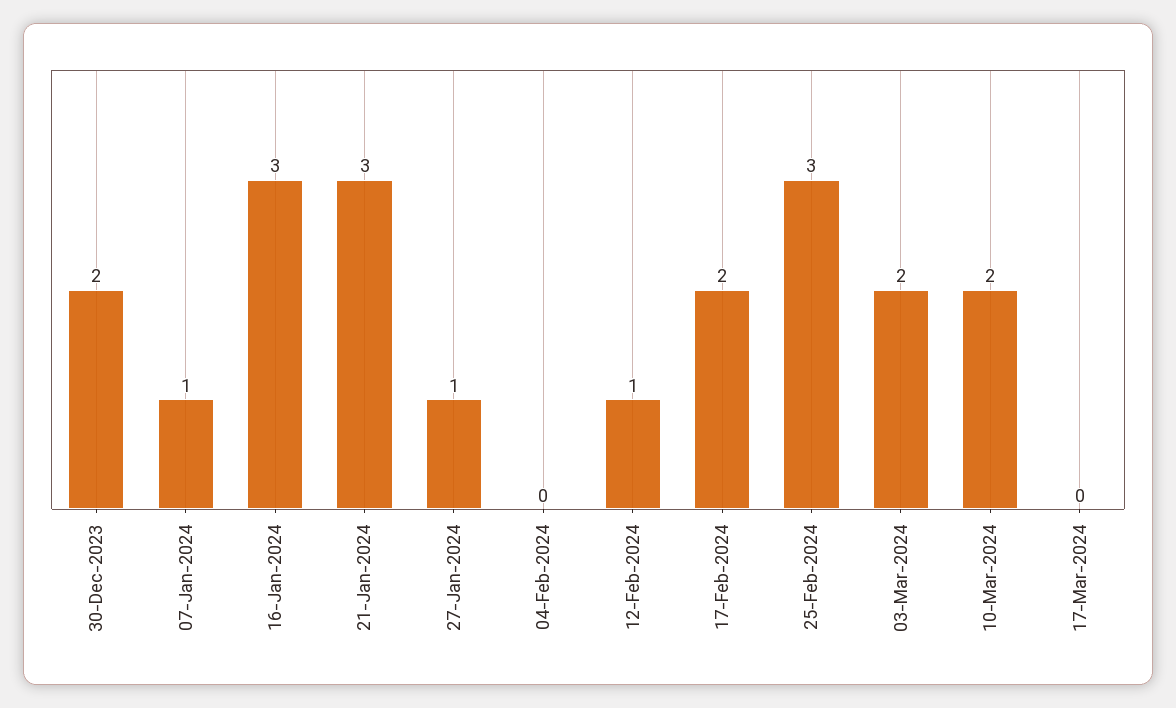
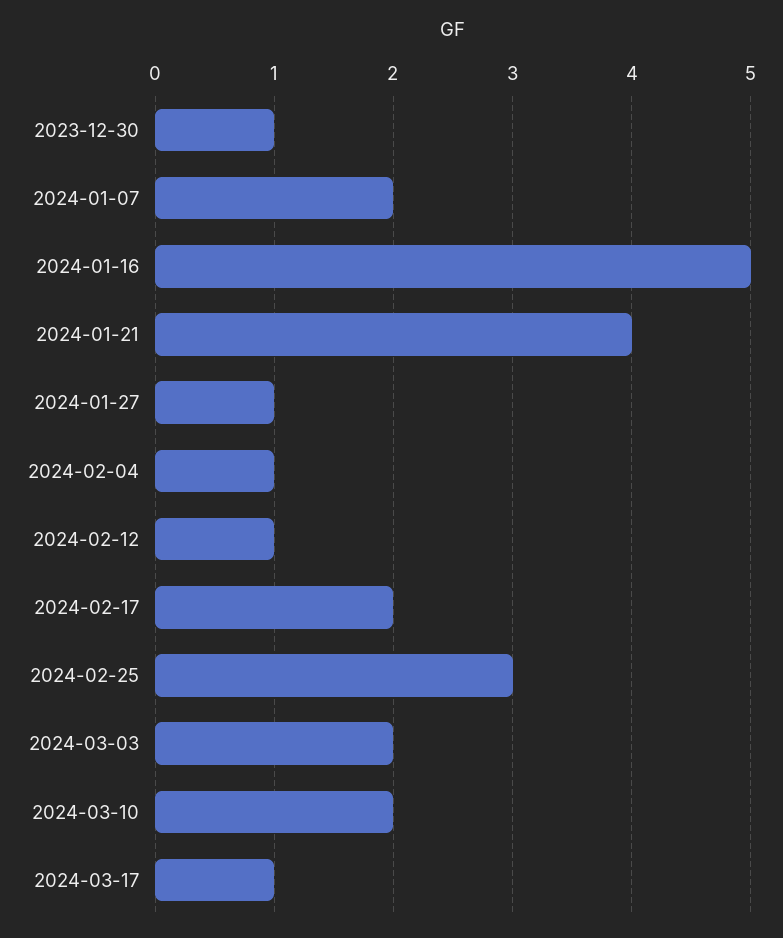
  {
-   "30-Dec-2023": 2,
+   "30-Dec-2023": 1,
-   "07-Jan-2024": 1,
+   "07-Jan-2024": 2,
-   "16-Jan-2024": 3,
+   "16-Jan-2024": 5,
-   "21-Jan-2024": 3,
+   "21-Jan-2024": 4,
    "27-Jan-2024": 1,
-   "04-Feb-2024": 0,
+   "04-Feb-2024": 1,
    "12-Feb-2024": 1,
    "17-Feb-2024": 2,
    "25-Feb-2024": 3,
    "03-Mar-2024": 2,
    "10-Mar-2024": 2,
-   "17-Mar-2024": 0
+   "17-Mar-2024": 1
  }

